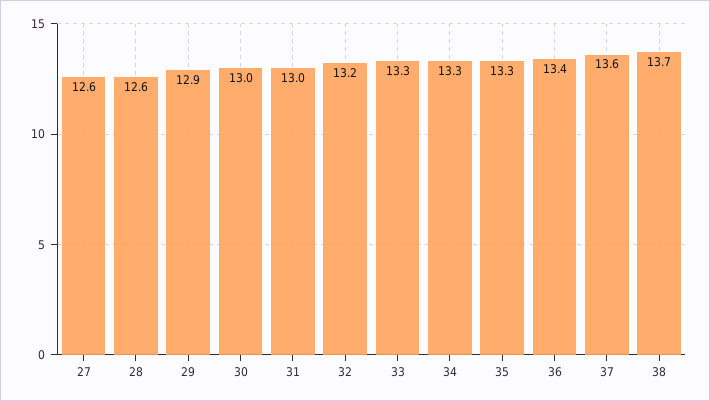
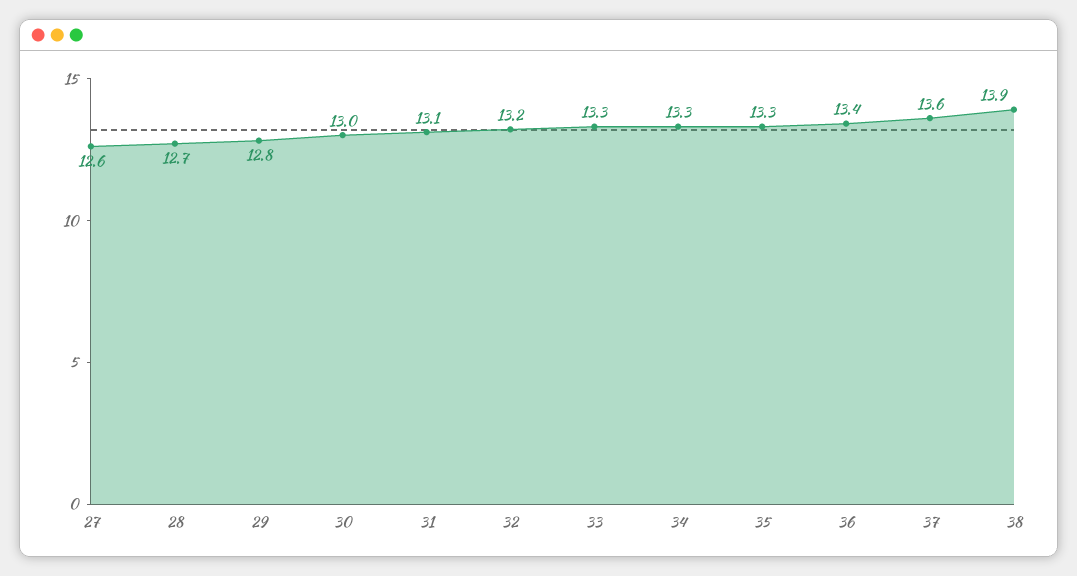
  {
    "27": 12.6,
-   "28": 12.6,
+   "28": 12.7,
-   "29": 12.9,
+   "29": 12.8,
    "30": 13,
-   "31": 13,
+   "31": 13.1,
    "32": 13.2,
    "33": 13.3,
    "34": 13.3,
    "35": 13.3,
    "36": 13.4,
    "37": 13.6,
-   "38": 13.7
+   "38": 13.9
  }

